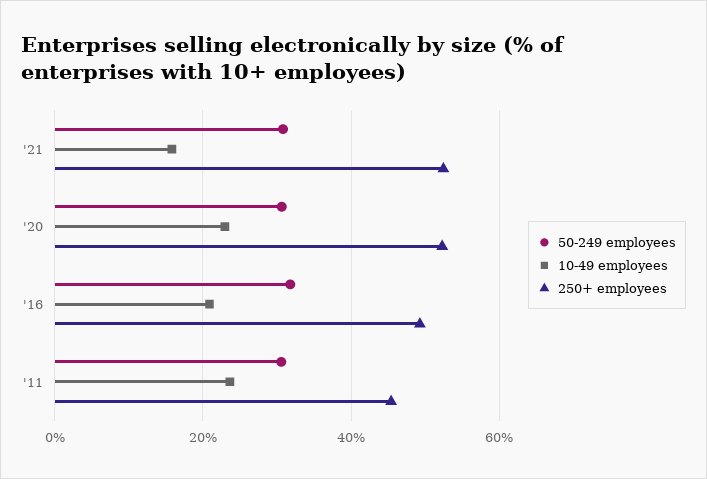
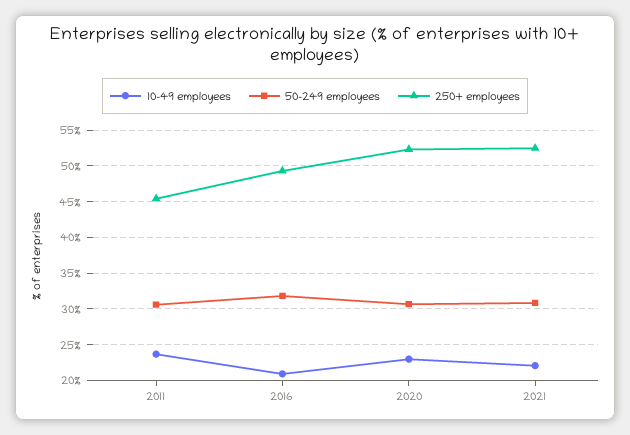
  {
    "50-249 employees": {
      "'21": 31,
      "'20": 31,
      "'16": 32,
      "'11": 31
    },
    "10-49 employees": {
-     "'21": 16,
+     "'21": 22,
      "'20": 23,
      "'16": 21,
      "'11": 24
    },
    "250+ employees": {
      "'21": 52,
      "'20": 52,
      "'16": 49,
      "'11": 45
    }
  }

